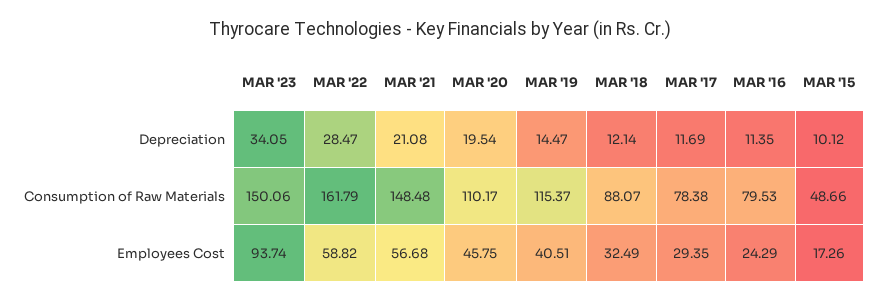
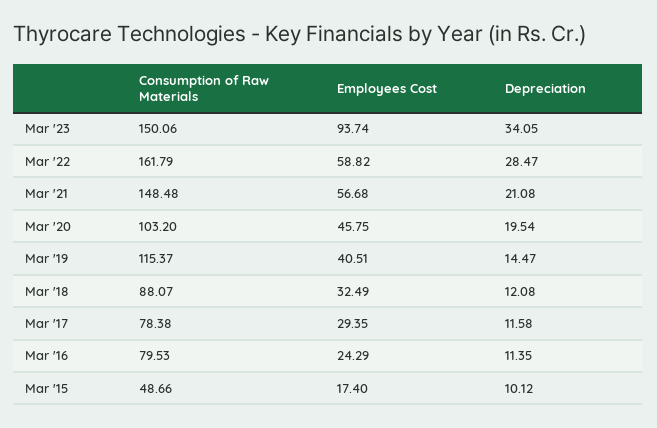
  {
    "MAR '23": {
      "Depreciation": 34.05,
      "Consumption of Raw Materials": 150.06,
      "Employees Cost": 93.74
    },
    "MAR '22": {
      "Depreciation": 28.47,
      "Consumption of Raw Materials": 161.79,
      "Employees Cost": 58.82
    },
    "MAR '21": {
      "Depreciation": 21.08,
      "Consumption of Raw Materials": 148.48,
      "Employees Cost": 56.68
    },
    "MAR '20": {
      "Depreciation": 19.54,
-     "Consumption of Raw Materials": 110.17,
+     "Consumption of Raw Materials": 103.2,
      "Employees Cost": 45.75
    },
    "MAR '19": {
      "Depreciation": 14.47,
      "Consumption of Raw Materials": 115.37,
      "Employees Cost": 40.51
    },
    "MAR '18": {
-     "Depreciation": 12.14,
+     "Depreciation": 12.08,
      "Consumption of Raw Materials": 88.07,
      "Employees Cost": 32.49
    },
    "MAR '17": {
-     "Depreciation": 11.69,
+     "Depreciation": 11.58,
      "Consumption of Raw Materials": 78.38,
      "Employees Cost": 29.35
    },
    "MAR '16": {
      "Depreciation": 11.35,
      "Consumption of Raw Materials": 79.53,
      "Employees Cost": 24.29
    },
    "MAR '15": {
      "Depreciation": 10.12,
      "Consumption of Raw Materials": 48.66,
-     "Employees Cost": 17.26
+     "Employees Cost": 17.4
    }
  }

